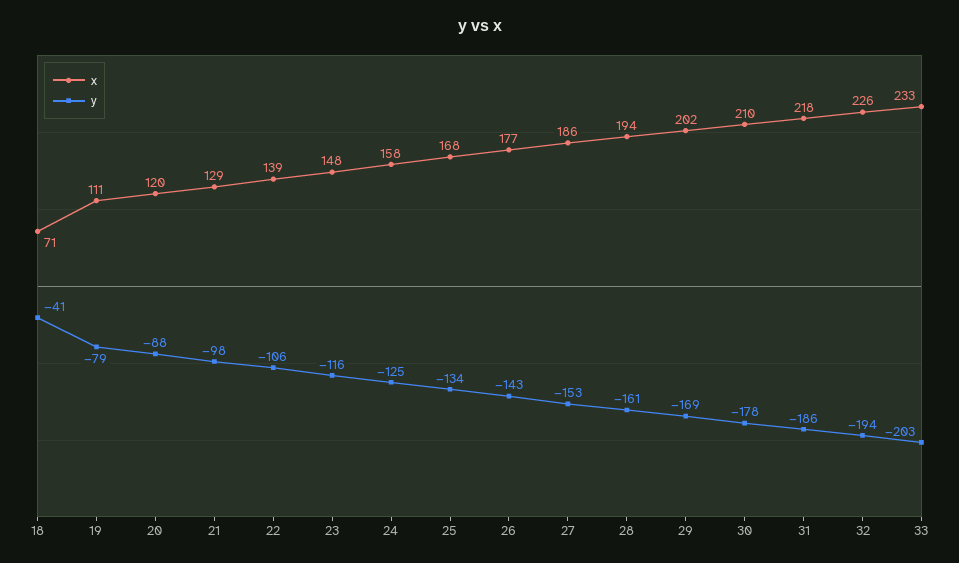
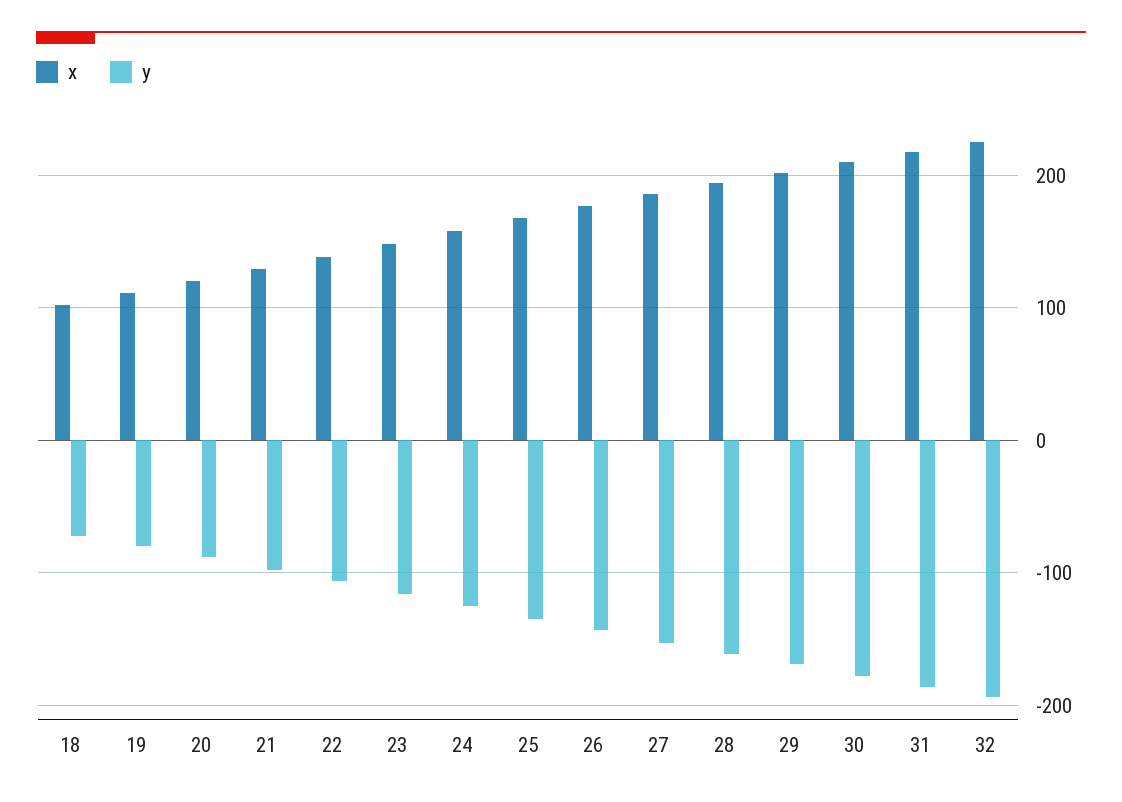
  {
    "x": {
-     "18": 71,
+     "18": 100,
      "19": 111,
      "20": 120,
      "21": 129,
      "22": 139,
      "23": 148,
      "24": 158,
      "25": 168,
      "26": 177,
      "27": 186,
      "28": 194,
      "29": 202,
      "30": 210,
      "31": 218,
-     "32": 226,
+     "32": 226
-     "33": 233
    },
    "y": {
-     "18": -41,
+     "18": -70,
      "19": -79,
      "20": -88,
      "21": -98,
      "22": -106,
      "23": -116,
      "24": -125,
      "25": -134,
      "26": -143,
      "27": -153,
      "28": -161,
      "29": -169,
      "30": -178,
      "31": -186,
-     "32": -194,
+     "32": -194
-     "33": -203
    }
  }

